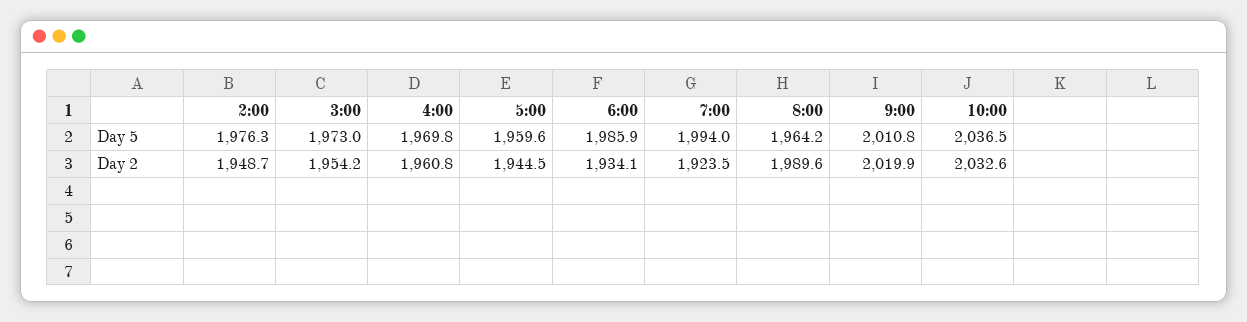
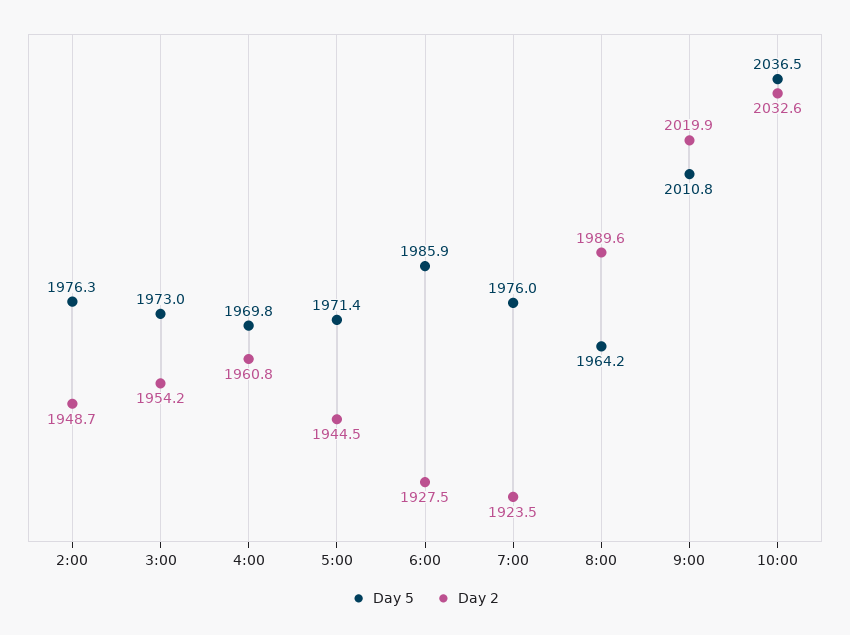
  {
    "Day 5": {
      "2:00": 1976.3,
      "3:00": 1973,
      "4:00": 1969.8,
-     "5:00": 1959.6,
+     "5:00": 1971.4,
      "6:00": 1985.9,
-     "7:00": 1994,
+     "7:00": 1976,
      "8:00": 1964.2,
      "9:00": 2010.8,
      "10:00": 2036.5
    },
    "Day 2": {
      "2:00": 1948.7,
      "3:00": 1954.2,
      "4:00": 1960.8,
      "5:00": 1944.5,
-     "6:00": 1934.1,
+     "6:00": 1927.5,
      "7:00": 1923.5,
      "8:00": 1989.6,
      "9:00": 2019.9,
      "10:00": 2032.6
    }
  }

